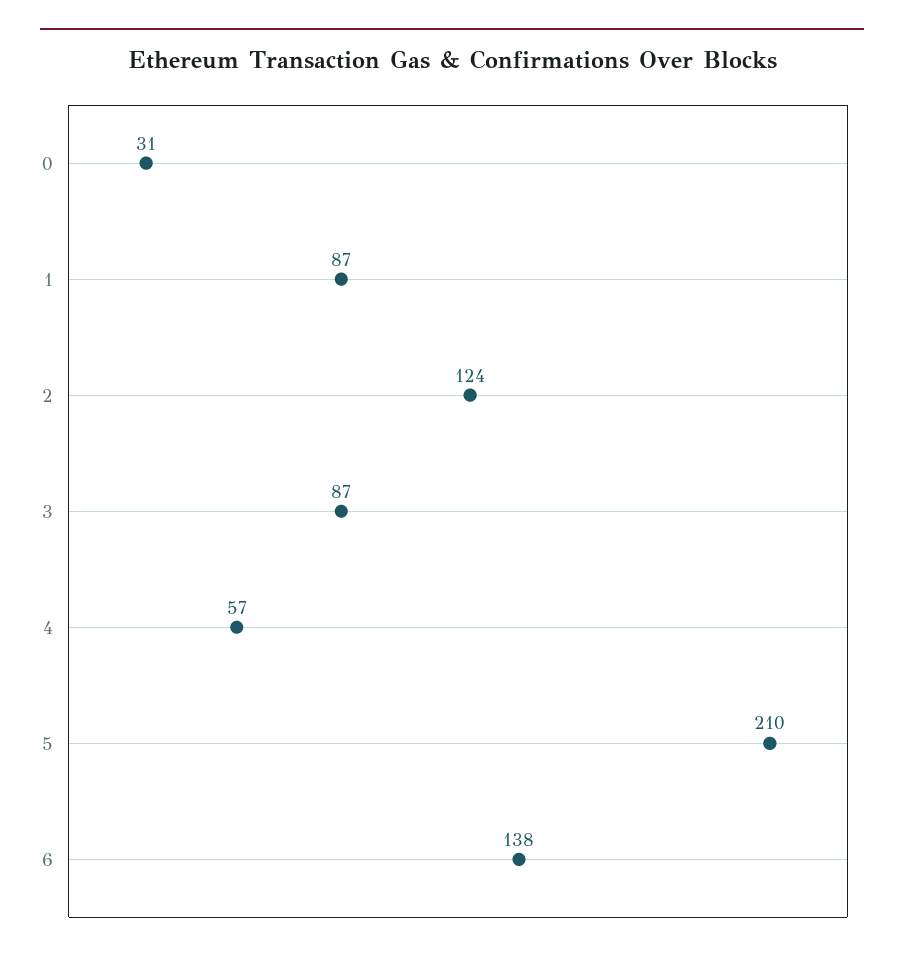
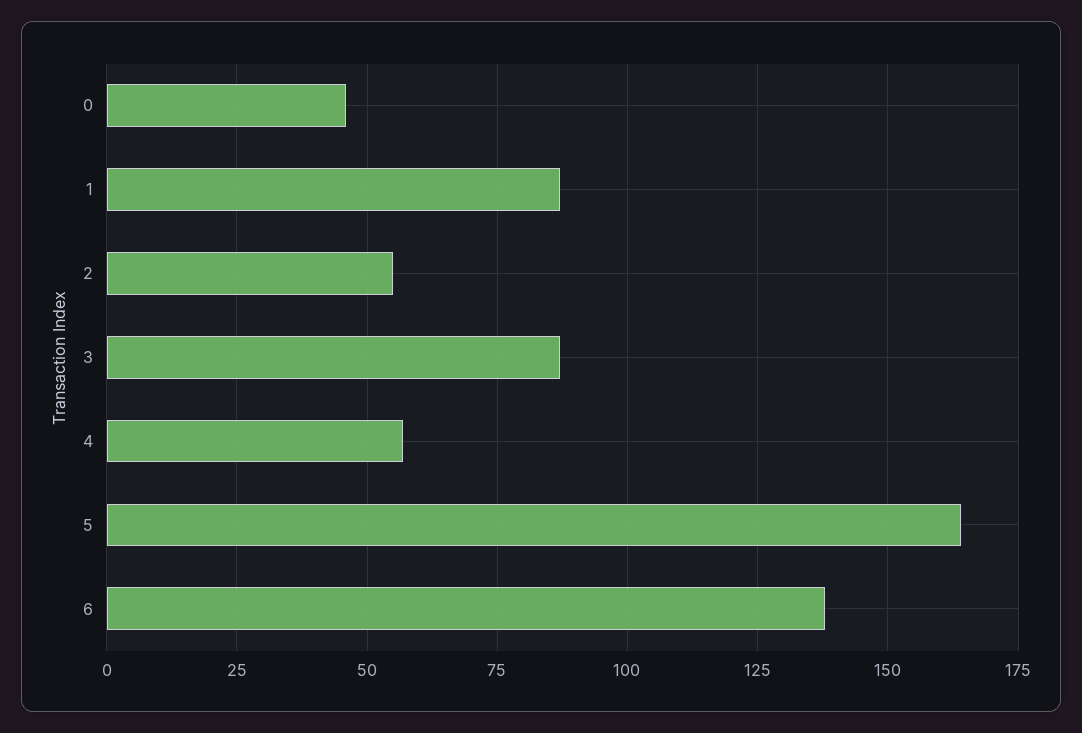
  {
-   "0": 31,
+   "0": 45,
    "1": 87,
-   "2": 124,
+   "2": 55,
    "3": 87,
    "4": 57,
-   "5": 210,
+   "5": 165,
    "6": 138
  }

